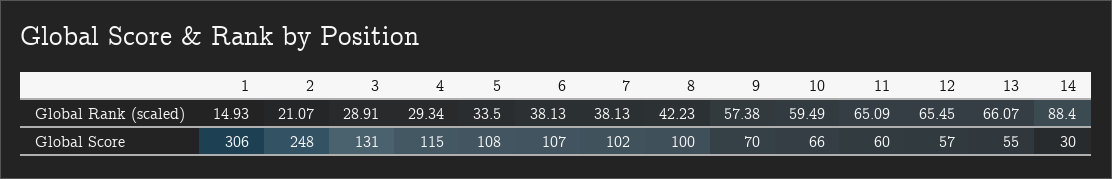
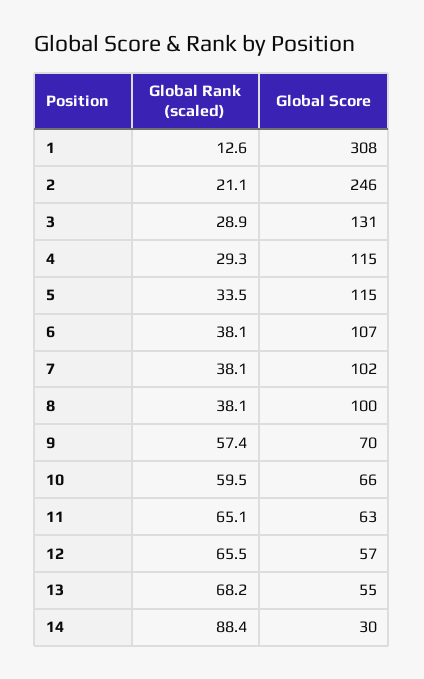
  {
    "1": {
-     "Global Rank (scaled)": 14.93,
+     "Global Rank (scaled)": 12.6,
-     "Global Score": 306
+     "Global Score": 308
    },
    "2": {
      "Global Rank (scaled)": 21.07,
-     "Global Score": 248
+     "Global Score": 246
    },
    "3": {
      "Global Rank (scaled)": 28.91,
      "Global Score": 131
    },
    "4": {
      "Global Rank (scaled)": 29.34,
      "Global Score": 115
    },
    "5": {
      "Global Rank (scaled)": 33.5,
-     "Global Score": 108
+     "Global Score": 115
    },
    "6": {
      "Global Rank (scaled)": 38.13,
      "Global Score": 107
    },
    "7": {
      "Global Rank (scaled)": 38.13,
      "Global Score": 102
    },
    "8": {
-     "Global Rank (scaled)": 42.23,
+     "Global Rank (scaled)": 38.1,
      "Global Score": 100
    },
    "9": {
      "Global Rank (scaled)": 57.38,
      "Global Score": 70
    },
    "10": {
      "Global Rank (scaled)": 59.49,
      "Global Score": 66
    },
    "11": {
      "Global Rank (scaled)": 65.09,
-     "Global Score": 60
+     "Global Score": 63
    },
    "12": {
      "Global Rank (scaled)": 65.45,
      "Global Score": 57
    },
    "13": {
-     "Global Rank (scaled)": 66.07,
+     "Global Rank (scaled)": 68.2,
      "Global Score": 55
    },
    "14": {
      "Global Rank (scaled)": 88.4,
      "Global Score": 30
    }
  }

